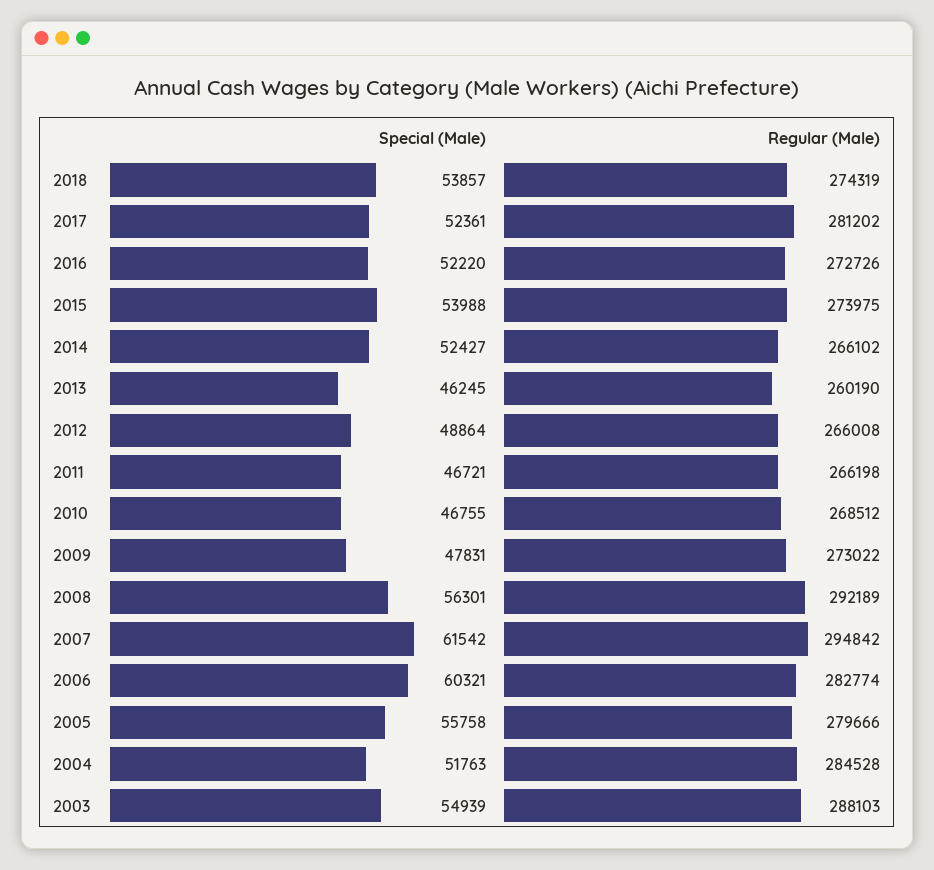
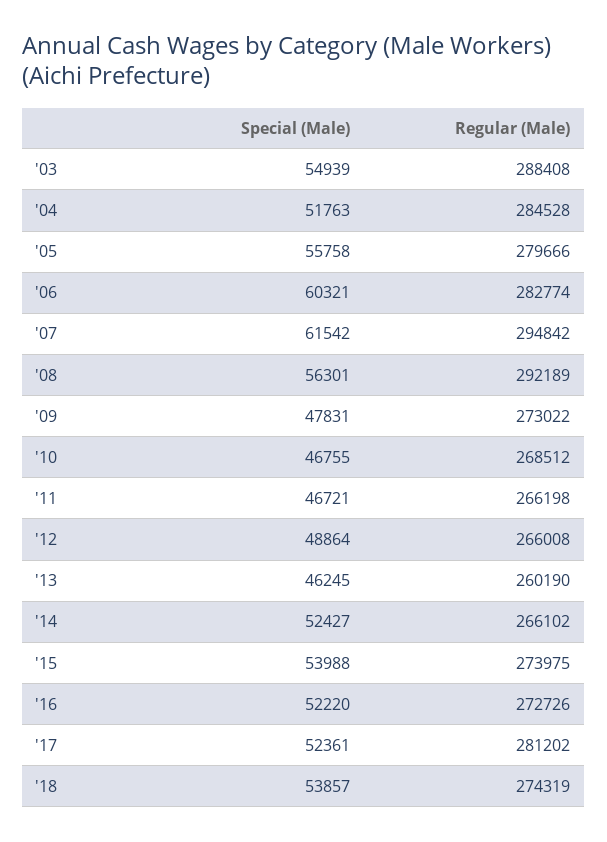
  {
    "Special (Male)": {
      "2018": 53857,
      "2017": 52361,
      "2016": 52220,
      "2015": 53988,
      "2014": 52427,
      "2013": 46245,
      "2012": 48864,
      "2011": 46721,
      "2010": 46755,
      "2009": 47831,
      "2008": 56301,
      "2007": 61542,
      "2006": 60321,
      "2005": 55758,
      "2004": 51763,
      "2003": 54939
    },
    "Regular (Male)": {
      "2018": 274319,
      "2017": 281202,
      "2016": 272726,
      "2015": 273975,
      "2014": 266102,
      "2013": 260190,
      "2012": 266008,
      "2011": 266198,
      "2010": 268512,
      "2009": 273022,
      "2008": 292189,
      "2007": 294842,
      "2006": 282774,
      "2005": 279666,
      "2004": 284528,
-     "2003": 288103
+     "2003": 288408
    }
  }

